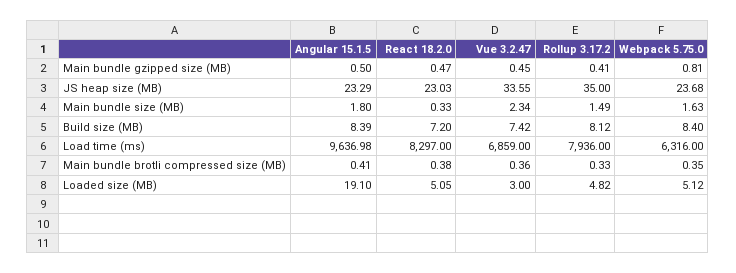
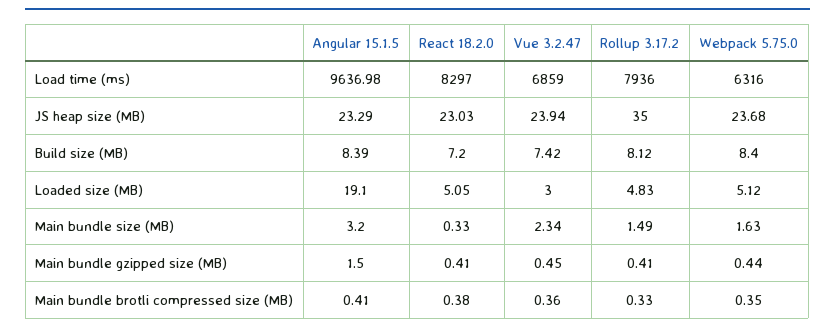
  {
    "Angular 15.1.5": {
-     "Main bundle gzipped size (MB)": 0.5,
+     "Main bundle gzipped size (MB)": 1.5,
      "JS heap size (MB)": 23.29,
-     "Main bundle size (MB)": 1.8,
+     "Main bundle size (MB)": 3.2,
      "Build size (MB)": 8.39,
      "Load time (ms)": 9636.98,
      "Main bundle brotli compressed size (MB)": 0.41,
      "Loaded size (MB)": 19.1
    },
    "React 18.2.0": {
-     "Main bundle gzipped size (MB)": 0.47,
+     "Main bundle gzipped size (MB)": 0.41,
      "JS heap size (MB)": 23.03,
      "Main bundle size (MB)": 0.33,
      "Build size (MB)": 7.2,
      "Load time (ms)": 8297,
      "Main bundle brotli compressed size (MB)": 0.38,
      "Loaded size (MB)": 5.05
    },
    "Vue 3.2.47": {
      "Main bundle gzipped size (MB)": 0.45,
-     "JS heap size (MB)": 33.55,
+     "JS heap size (MB)": 23.94,
      "Main bundle size (MB)": 2.34,
      "Build size (MB)": 7.42,
      "Load time (ms)": 6859,
      "Main bundle brotli compressed size (MB)": 0.36,
      "Loaded size (MB)": 3
    },
    "Rollup 3.17.2": {
      "Main bundle gzipped size (MB)": 0.41,
      "JS heap size (MB)": 35,
      "Main bundle size (MB)": 1.49,
      "Build size (MB)": 8.12,
      "Load time (ms)": 7936,
      "Main bundle brotli compressed size (MB)": 0.33,
-     "Loaded size (MB)": 4.82
+     "Loaded size (MB)": 4.83
    },
    "Webpack 5.75.0": {
-     "Main bundle gzipped size (MB)": 0.81,
+     "Main bundle gzipped size (MB)": 0.44,
      "JS heap size (MB)": 23.68,
      "Main bundle size (MB)": 1.63,
      "Build size (MB)": 8.4,
      "Load time (ms)": 6316,
      "Main bundle brotli compressed size (MB)": 0.35,
      "Loaded size (MB)": 5.12
    }
  }

